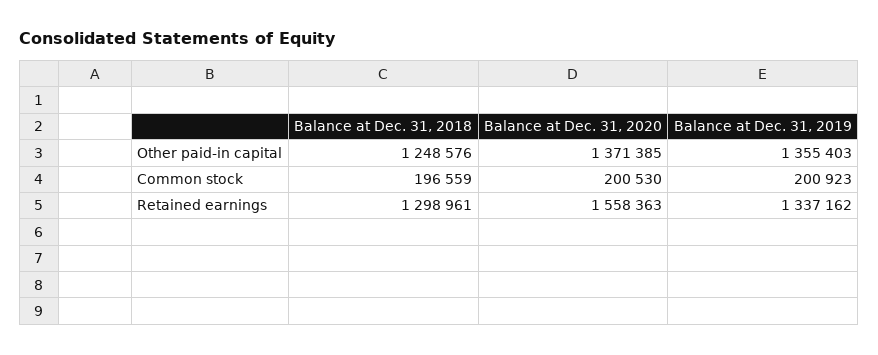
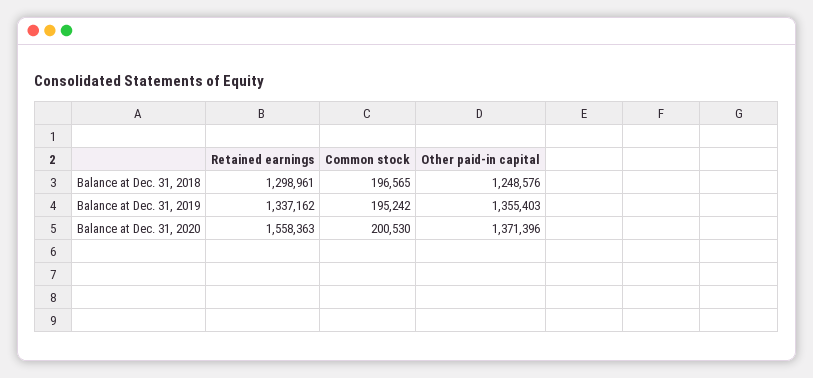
  {
    "Balance at Dec. 31, 2018": {
      "Other paid-in capital": 1248576,
-     "Common stock": 196559,
+     "Common stock": 196565,
      "Retained earnings": 1298961
    },
    "Balance at Dec. 31, 2020": {
-     "Other paid-in capital": 1371385,
+     "Other paid-in capital": 1371396,
      "Common stock": 200530,
      "Retained earnings": 1558363
    },
    "Balance at Dec. 31, 2019": {
      "Other paid-in capital": 1355403,
-     "Common stock": 200923,
+     "Common stock": 195242,
      "Retained earnings": 1337162
    }
  }

